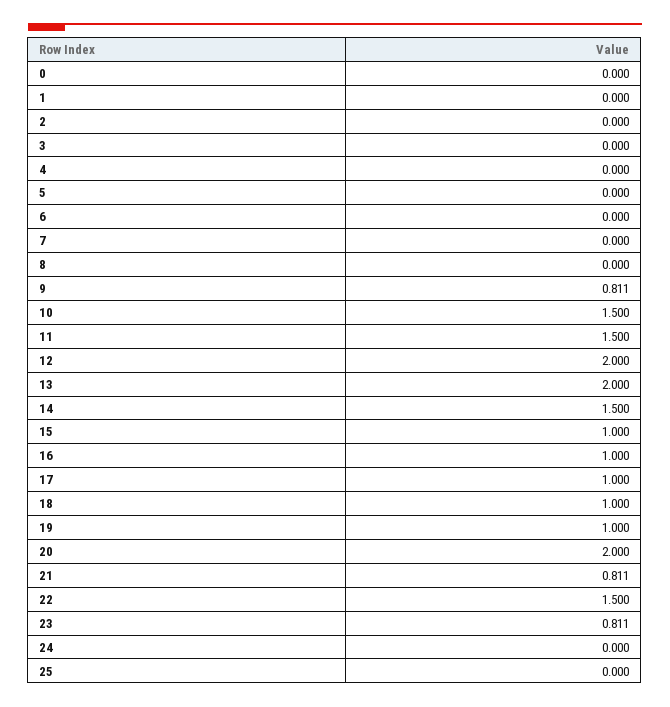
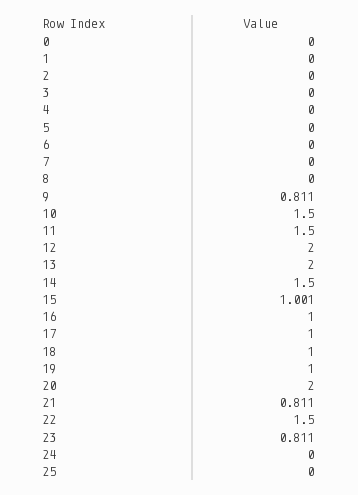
  {
    "0": 0,
    "1": 0,
    "2": 0,
    "3": 0,
    "4": 0,
    "5": 0,
    "6": 0,
    "7": 0,
    "8": 0,
    "9": 0.811,
    "10": 1.5,
    "11": 1.5,
    "12": 2,
    "13": 2,
    "14": 1.5,
-   "15": 1,
+   "15": 1.001,
    "16": 1,
    "17": 1,
    "18": 1,
    "19": 1,
    "20": 2,
    "21": 0.811,
    "22": 1.5,
    "23": 0.811,
    "24": 0,
    "25": 0
  }

